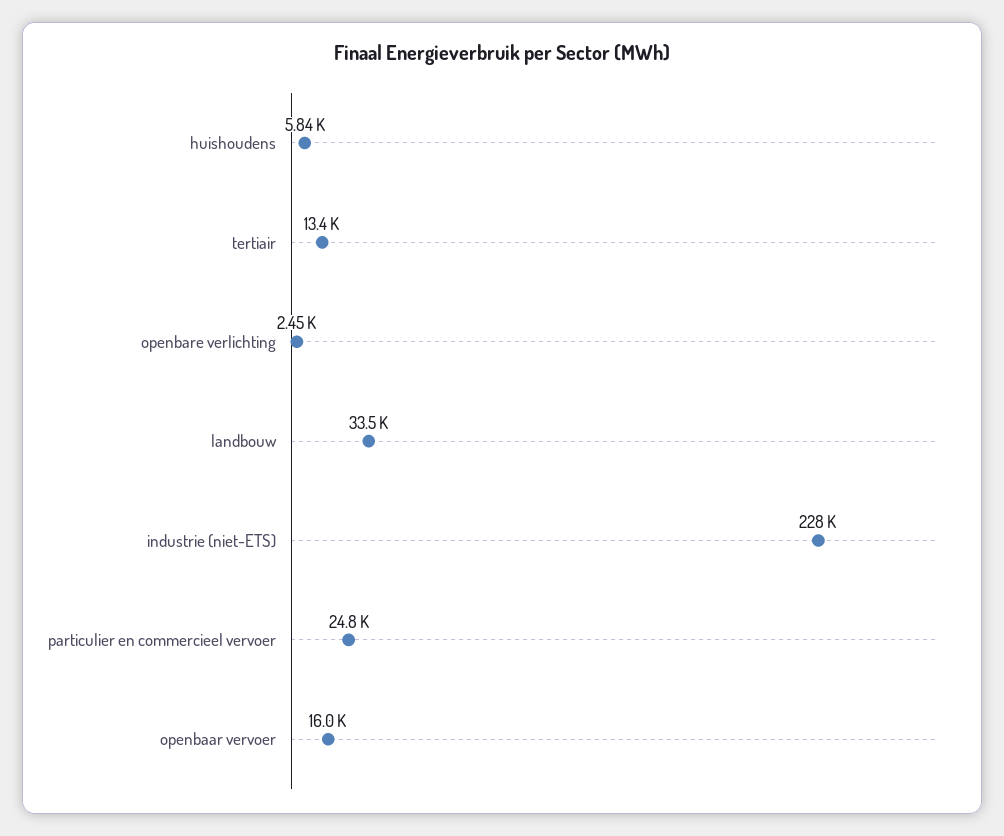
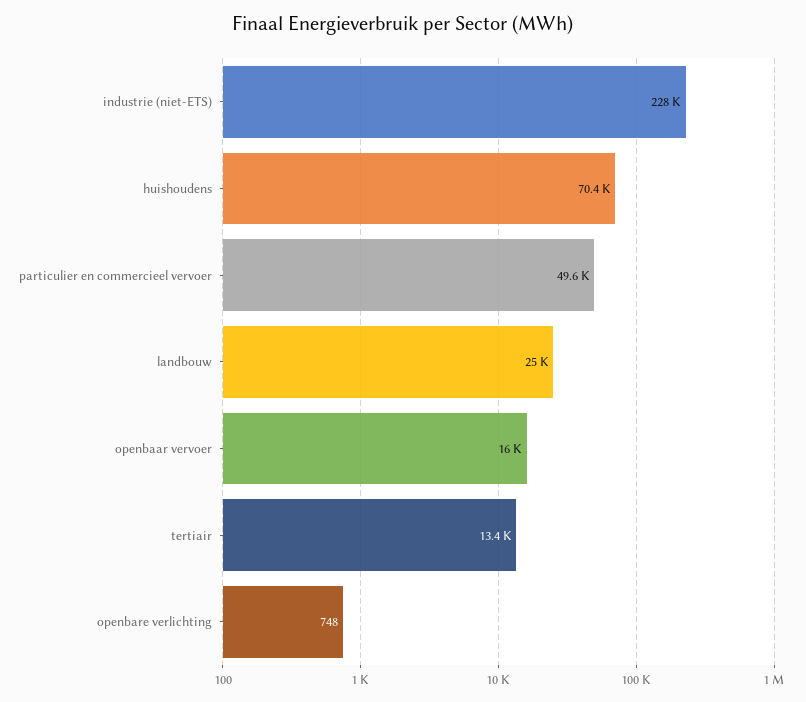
  {
-   "huishoudens": 5840,
+   "huishoudens": 70400,
    "tertiair": 13400,
-   "openbare verlichting": 2450,
+   "openbare verlichting": 748,
-   "landbouw": 33500,
+   "landbouw": 25000,
    "industrie (niet-ETS)": 228000,
-   "particulier en commercieel vervoer": 24800,
+   "particulier en commercieel vervoer": 49600,
    "openbaar vervoer": 16000
  }

